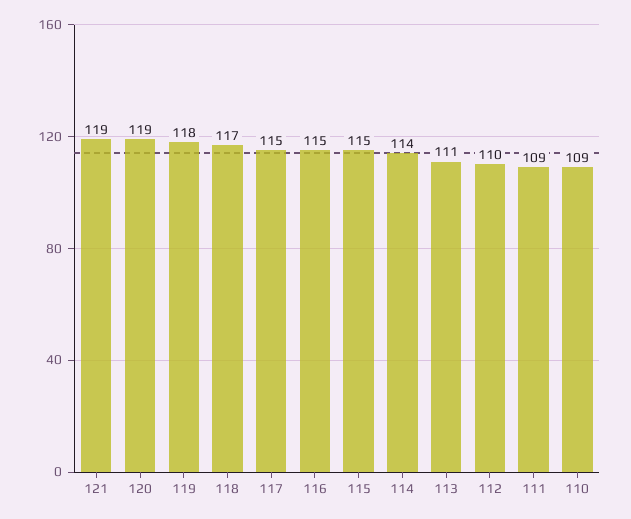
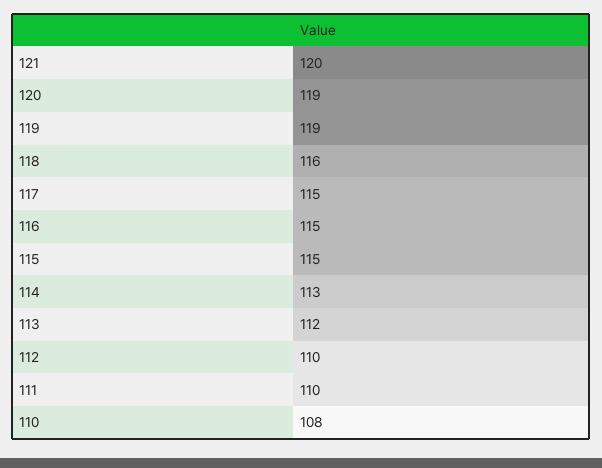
  {
-   "121": 119,
+   "121": 120,
    "120": 119,
-   "119": 118,
+   "119": 119,
-   "118": 117,
+   "118": 116,
    "117": 115,
    "116": 115,
    "115": 115,
-   "114": 114,
+   "114": 113,
-   "113": 111,
+   "113": 112,
    "112": 110,
-   "111": 109,
+   "111": 110,
-   "110": 109
+   "110": 108
  }

